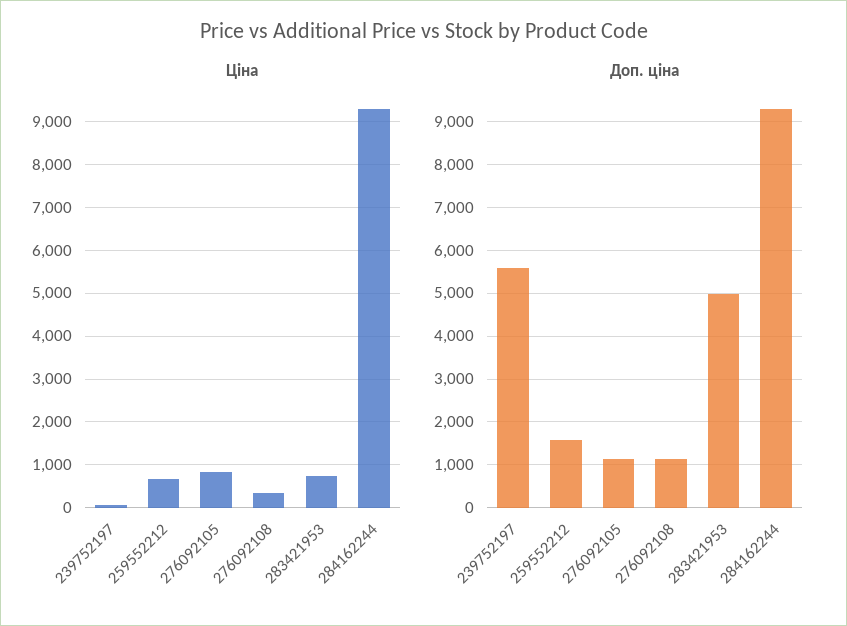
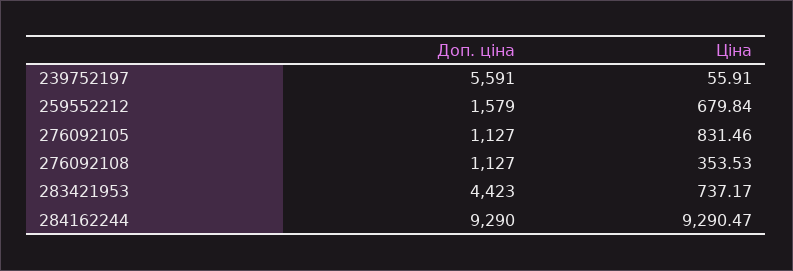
  {
    "Ціна": {
      "239752197": 55.91,
      "259552212": 679.84,
      "276092105": 831.46,
      "276092108": 353.53,
      "283421953": 737.17,
      "284162244": 9290.47
    },
    "Доп. ціна": {
      "239752197": 5591,
      "259552212": 1579,
      "276092105": 1127,
      "276092108": 1127,
-     "283421953": 5000,
+     "283421953": 4423,
      "284162244": 9290
    }
  }

